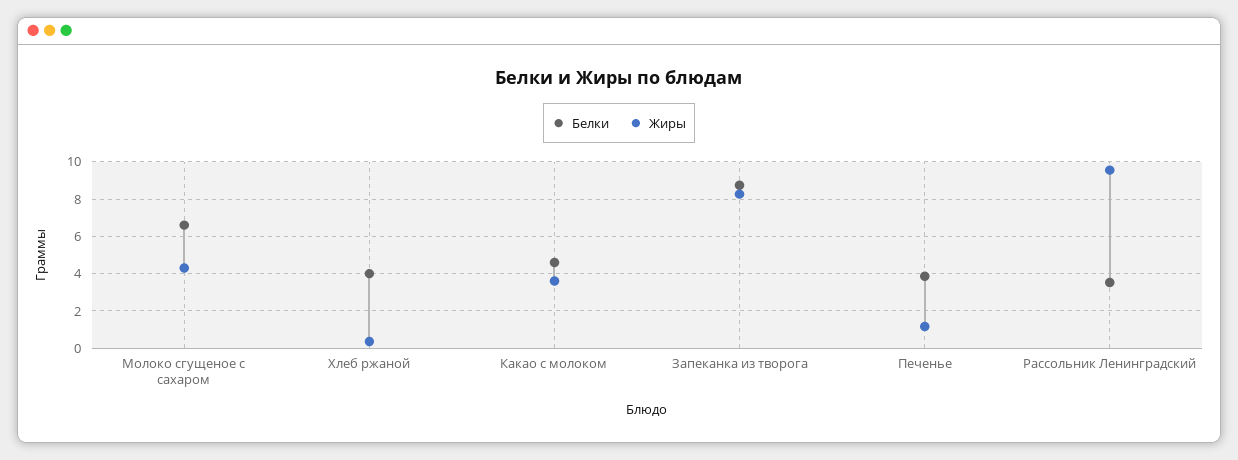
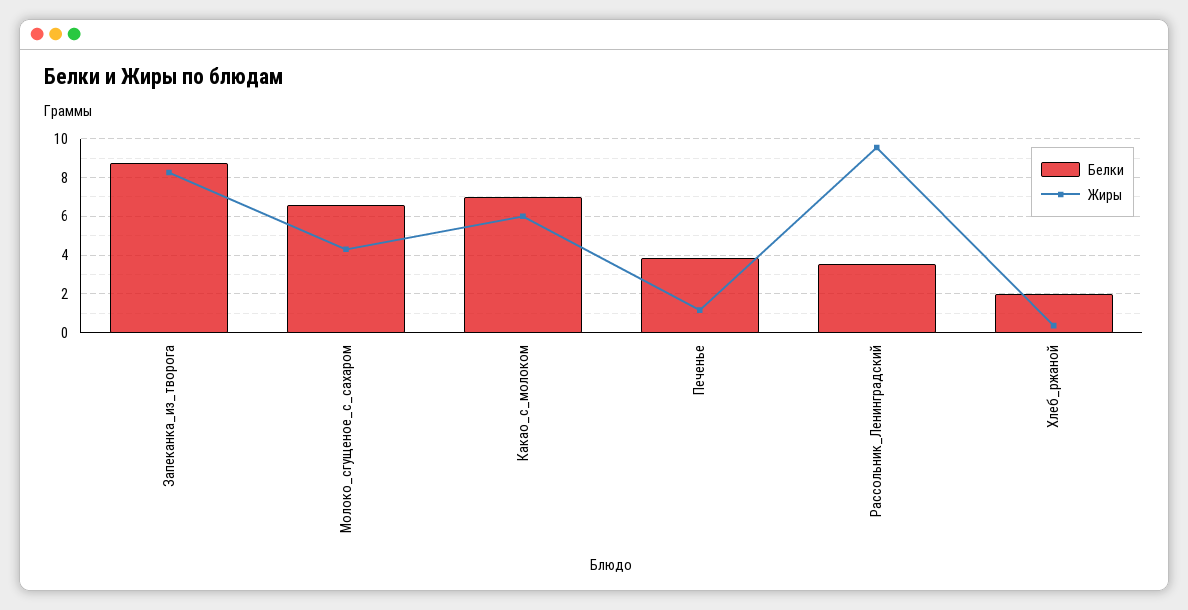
  {
    "Белки": {
      "Молоко сгущеное с сахаром": 6.5,
-     "Хлеб ржаной": 4,
+     "Хлеб ржаной": 2,
-     "Какао с молоком": 4.5,
+     "Какао с молоком": 7,
      "Запеканка из творога": 8.5,
      "Печенье": 4,
      "Рассольник Ленинградский": 3.5
    },
    "Жиры": {
      "Молоко сгущеное с сахаром": 4.5,
      "Хлеб ржаной": 0.5,
-     "Какао с молоком": 3.5,
+     "Какао с молоком": 6,
      "Запеканка из творога": 8.5,
      "Печенье": 1,
      "Рассольник Ленинградский": 9.5
    }
  }

